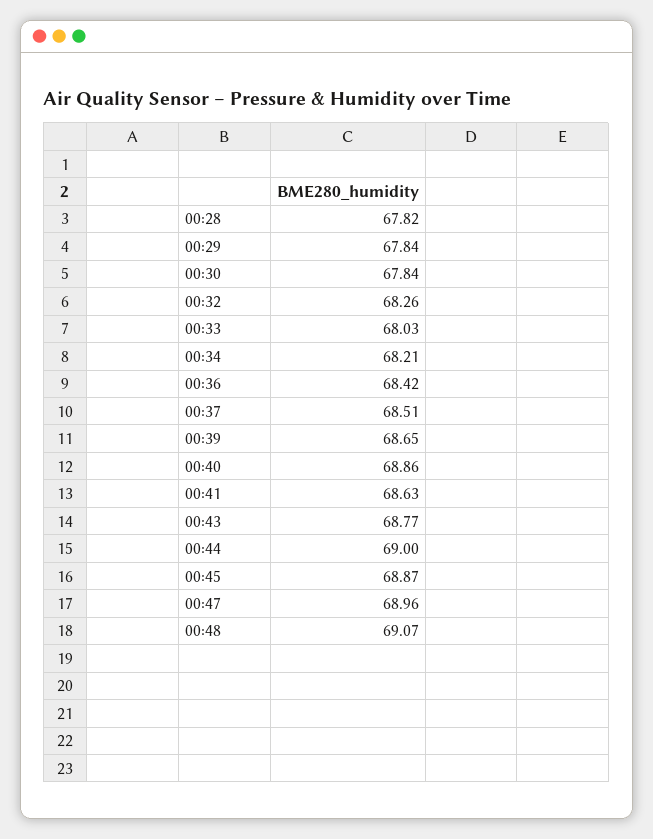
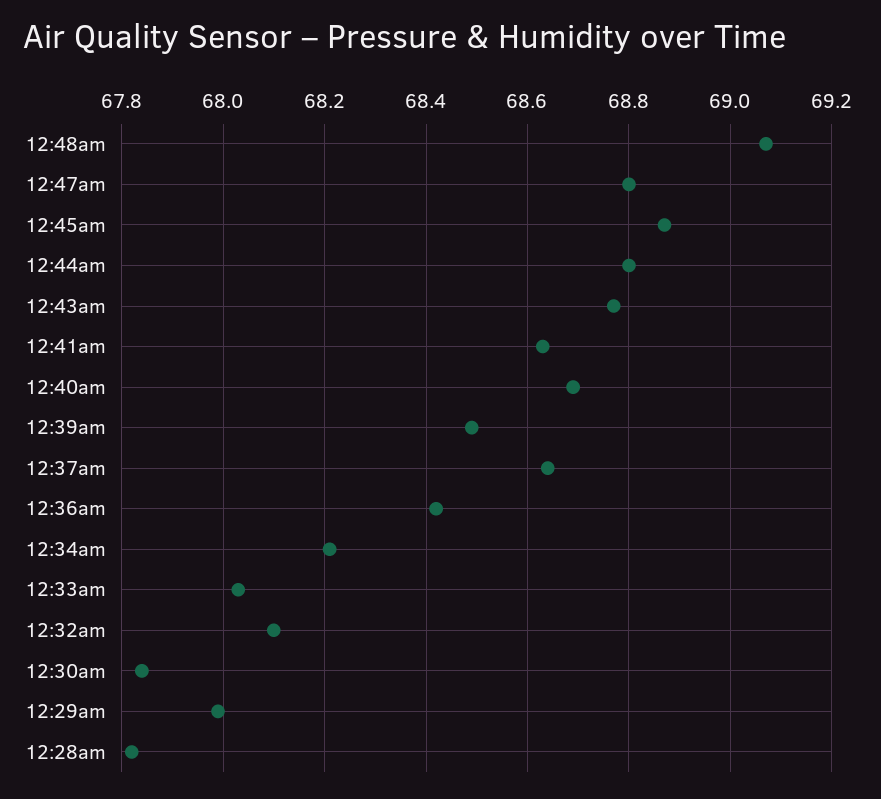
  {
    "00:28": 67.82,
-   "00:29": 67.84,
+   "00:29": 68,
    "00:30": 67.84,
-   "00:32": 68.26,
+   "00:32": 68.1,
    "00:33": 68.03,
    "00:34": 68.21,
    "00:36": 68.42,
-   "00:37": 68.51,
+   "00:37": 68.65,
-   "00:39": 68.65,
+   "00:39": 68.5,
-   "00:40": 68.86,
+   "00:40": 68.7,
    "00:41": 68.63,
    "00:43": 68.77,
-   "00:44": 69,
+   "00:44": 68.8,
    "00:45": 68.87,
-   "00:47": 68.96,
+   "00:47": 68.8,
    "00:48": 69.07
  }

